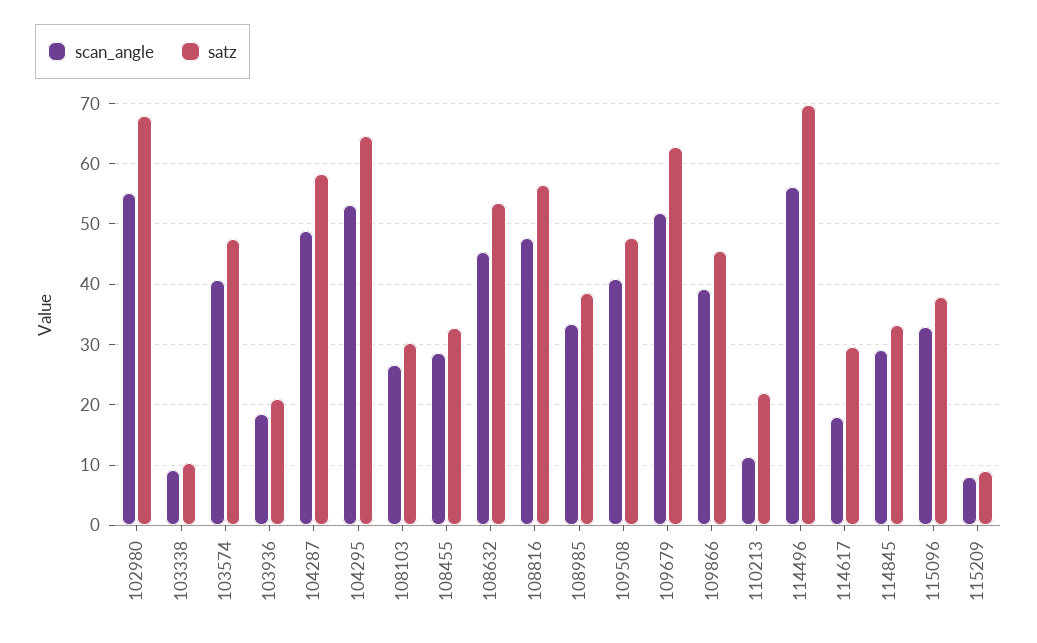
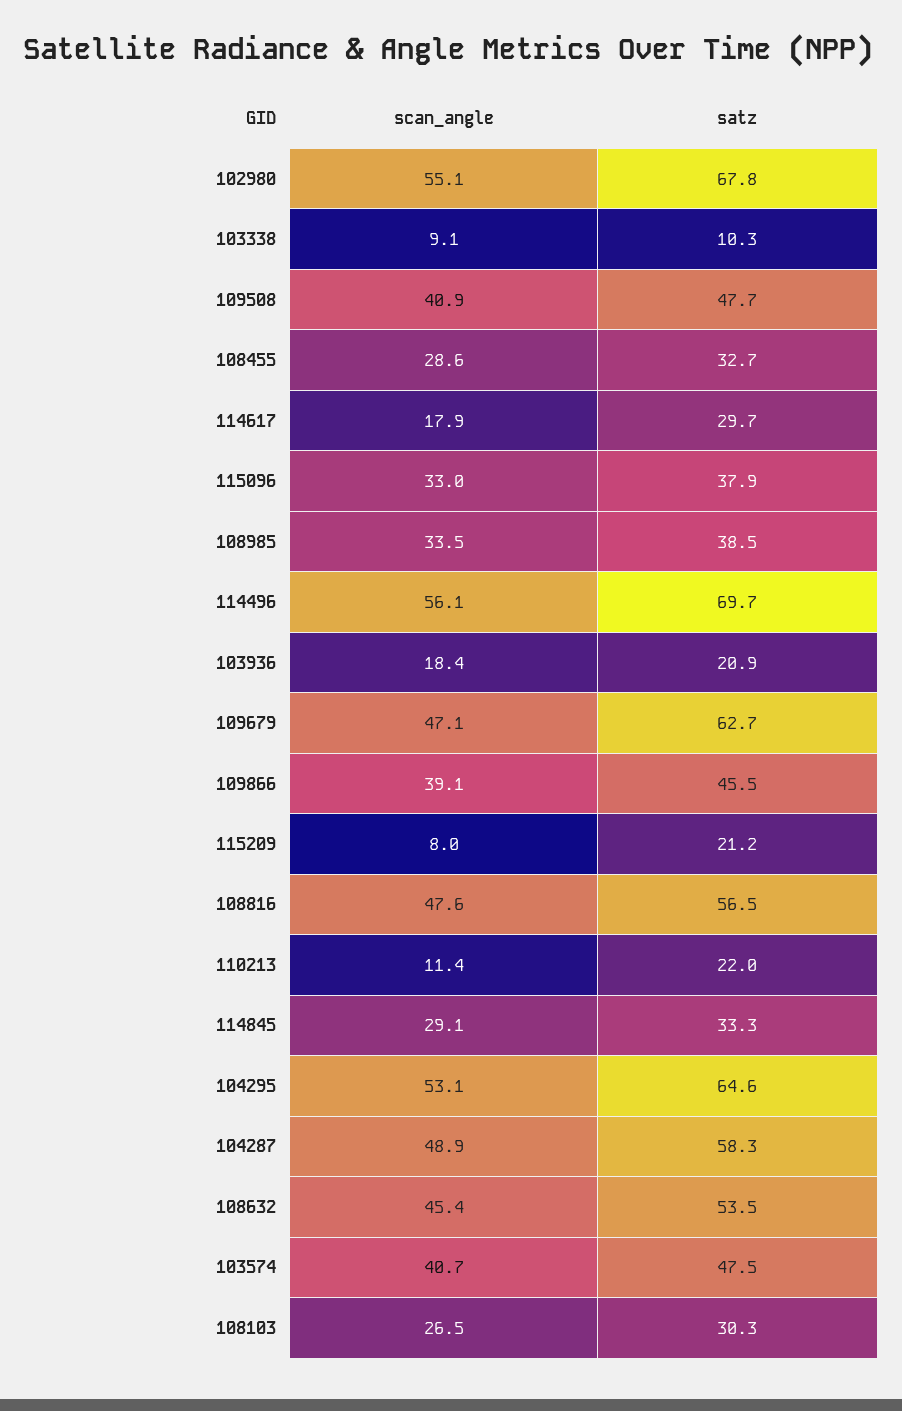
  {
    "scan_angle": {
      "102980": 55.1,
      "103338": 9.1,
      "103574": 40.7,
      "103936": 18.4,
      "104287": 48.9,
      "104295": 53.1,
      "108103": 26.5,
      "108455": 28.6,
      "108632": 45.4,
      "108816": 47.6,
      "108985": 33.5,
      "109508": 40.9,
-     "109679": 52,
+     "109679": 47.1,
      "109866": 39.1,
      "110213": 11.4,
      "114496": 56.1,
      "114617": 17.9,
      "114845": 29.1,
      "115096": 33,
      "115209": 8
    },
    "satz": {
      "102980": 67.8,
      "103338": 10.3,
      "103574": 47.5,
      "103936": 20.9,
      "104287": 58.3,
      "104295": 64.6,
      "108103": 30.3,
      "108455": 32.7,
      "108632": 53.5,
      "108816": 56.5,
      "108985": 38.5,
      "109508": 47.7,
      "109679": 62.7,
      "109866": 45.5,
      "110213": 22,
      "114496": 69.7,
      "114617": 29.7,
      "114845": 33.3,
      "115096": 37.9,
-     "115209": 9
+     "115209": 21.2
    }
  }

